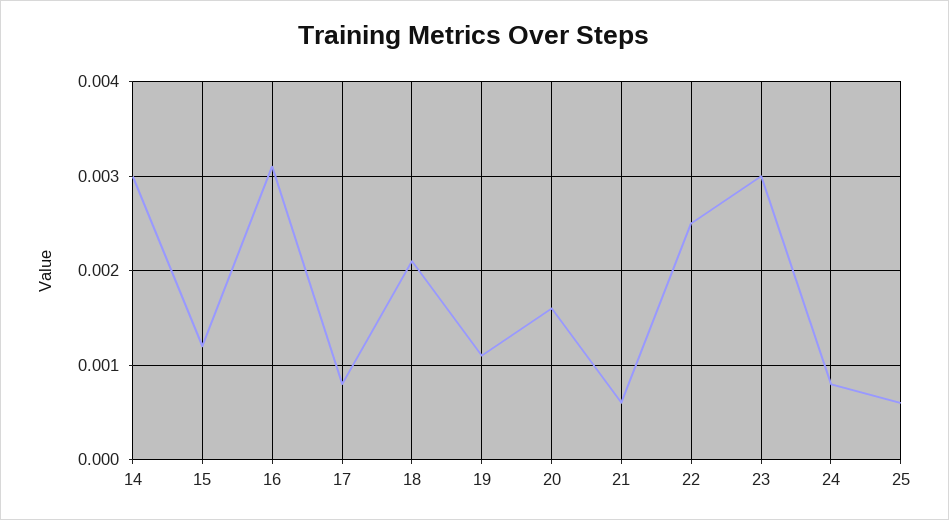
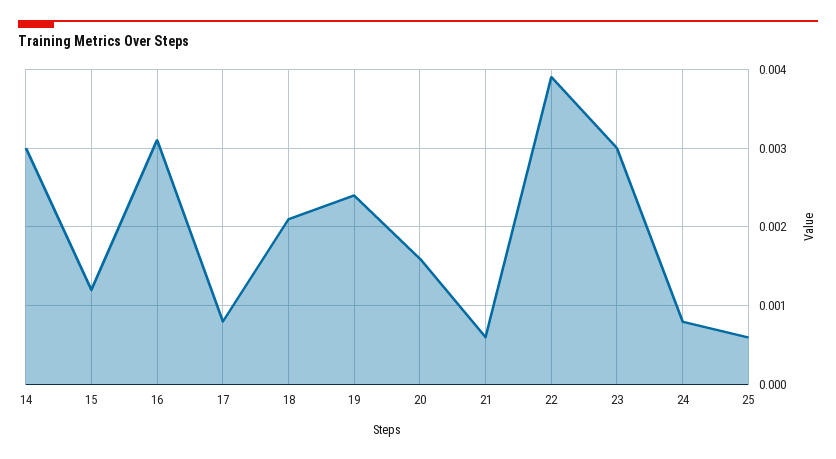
  {
    "14": 0.003,
    "15": 0.0012,
    "16": 0.0031,
    "17": 0.0008,
    "18": 0.0021,
-   "19": 0.0011,
+   "19": 0.0024,
    "20": 0.0016,
    "21": 0.0006,
-   "22": 0.0025,
+   "22": 0.0039,
    "23": 0.003,
    "24": 0.0008,
    "25": 0.0006
  }

